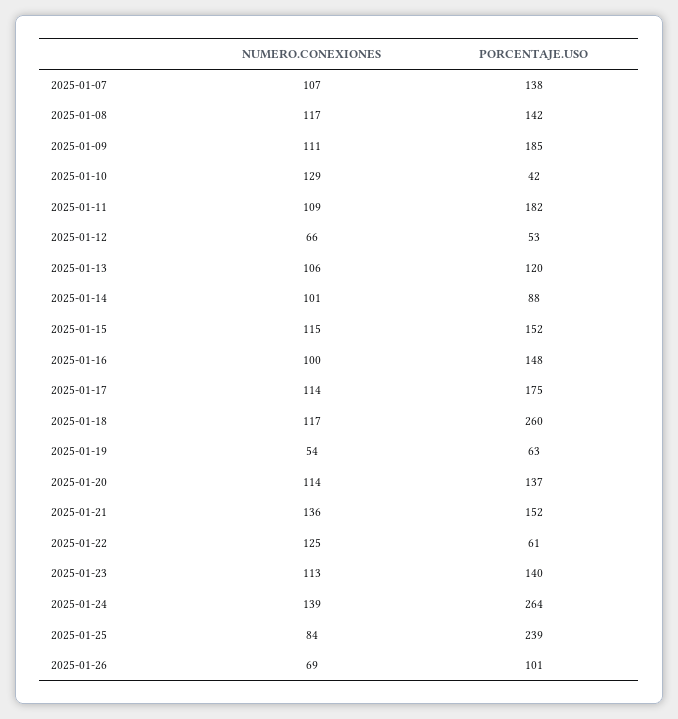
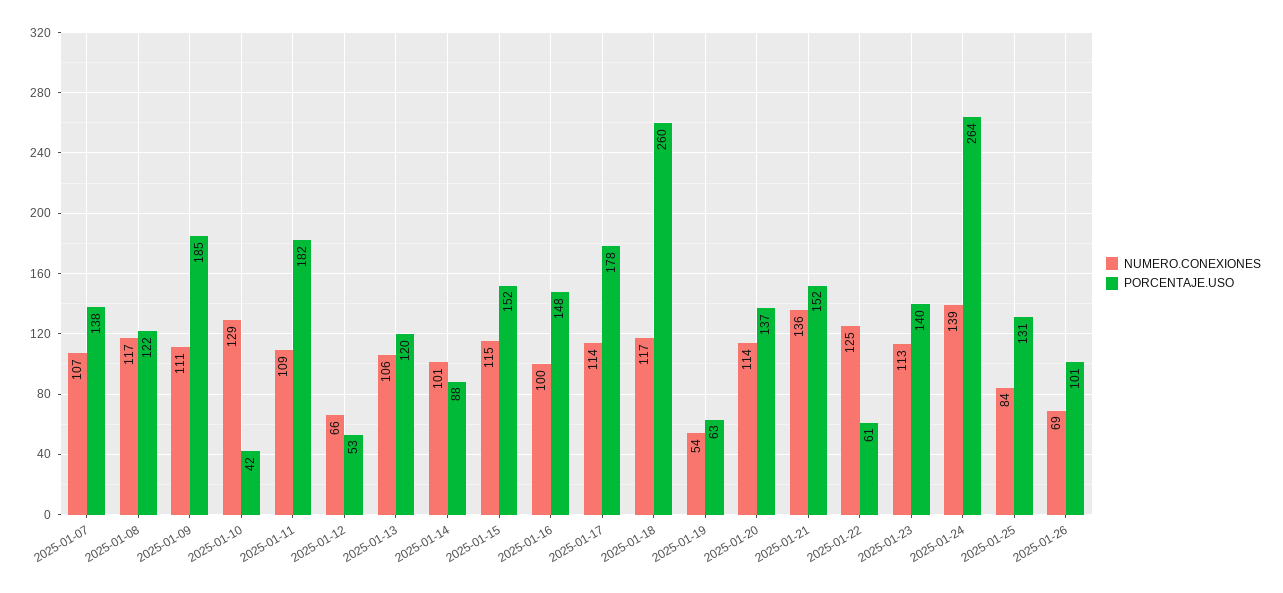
  {
    "NUMERO.CONEXIONES": {
      "2025-01-07": 107,
      "2025-01-08": 117,
      "2025-01-09": 111,
      "2025-01-10": 129,
      "2025-01-11": 109,
      "2025-01-12": 66,
      "2025-01-13": 106,
      "2025-01-14": 101,
      "2025-01-15": 115,
      "2025-01-16": 100,
      "2025-01-17": 114,
      "2025-01-18": 117,
      "2025-01-19": 54,
      "2025-01-20": 114,
      "2025-01-21": 136,
      "2025-01-22": 125,
      "2025-01-23": 113,
      "2025-01-24": 139,
      "2025-01-25": 84,
      "2025-01-26": 69
    },
    "PORCENTAJE.USO": {
      "2025-01-07": 138,
-     "2025-01-08": 142,
+     "2025-01-08": 122,
      "2025-01-09": 185,
      "2025-01-10": 42,
      "2025-01-11": 182,
      "2025-01-12": 53,
      "2025-01-13": 120,
      "2025-01-14": 88,
      "2025-01-15": 152,
      "2025-01-16": 148,
-     "2025-01-17": 175,
+     "2025-01-17": 178,
      "2025-01-18": 260,
      "2025-01-19": 63,
      "2025-01-20": 137,
      "2025-01-21": 152,
      "2025-01-22": 61,
      "2025-01-23": 140,
      "2025-01-24": 264,
-     "2025-01-25": 239,
+     "2025-01-25": 131,
      "2025-01-26": 101
    }
  }

